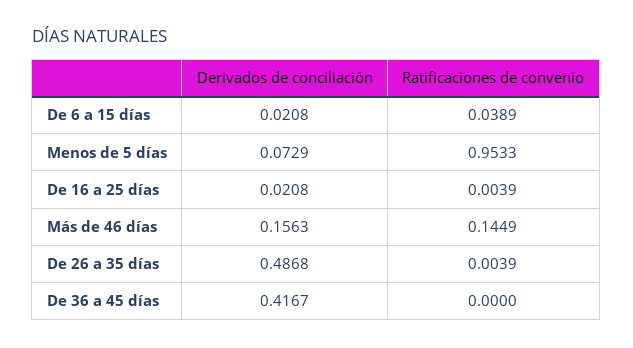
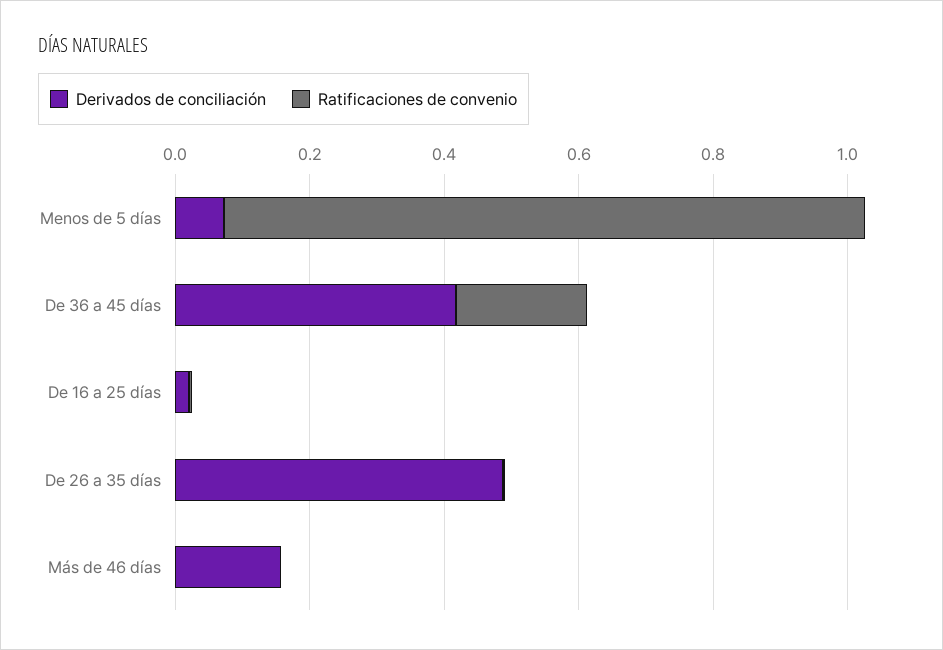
  {
    "Derivados de conciliación": {
-     "De 6 a 15 días": 0.0208,
      "Menos de 5 días": 0.0729,
      "De 16 a 25 días": 0.0208,
      "Más de 46 días": 0.1563,
      "De 26 a 35 días": 0.4868,
      "De 36 a 45 días": 0.4167
    },
    "Ratificaciones de convenio": {
-     "De 6 a 15 días": 0.0389,
      "Menos de 5 días": 0.9533,
      "De 16 a 25 días": 0.0039,
-     "Más de 46 días": 0.1449,
+     "Más de 46 días": 0,
      "De 26 a 35 días": 0.0039,
-     "De 36 a 45 días": 0
+     "De 36 a 45 días": 0.2
    }
  }

